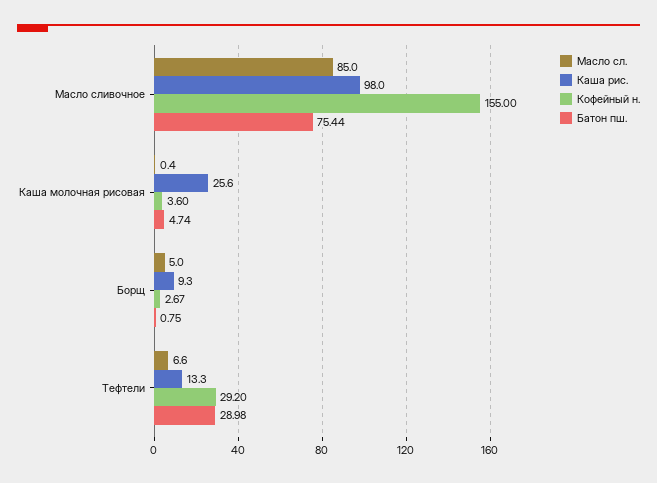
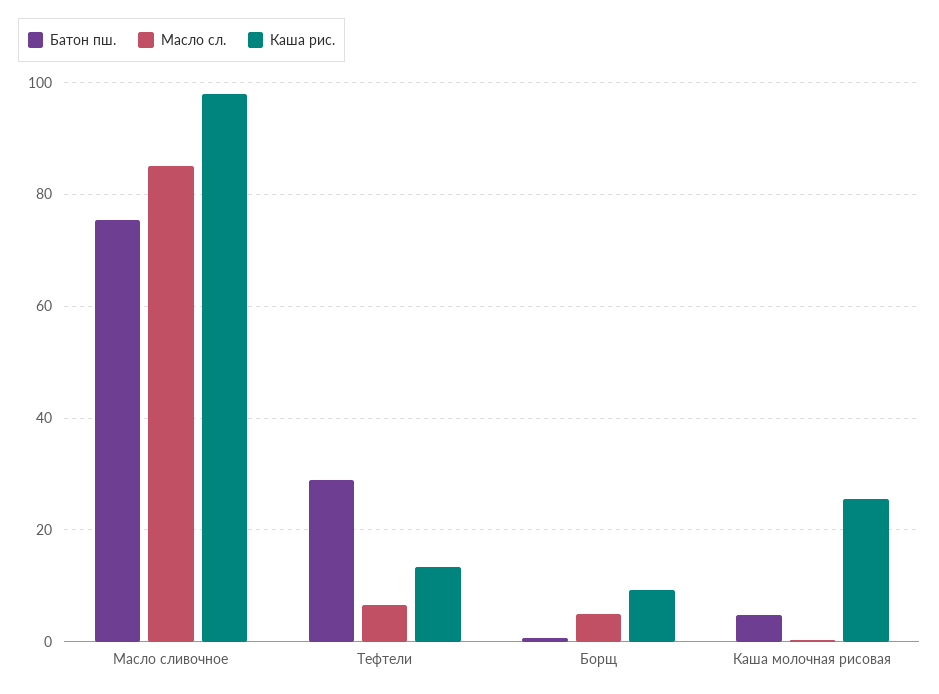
  {
    "Масло сл.": {
      "Масло сливочное": 85,
      "Каша молочная рисовая": 0.4,
      "Борщ": 5,
      "Тефтели": 6.6
    },
    "Каша рис.": {
      "Масло сливочное": 98,
      "Каша молочная рисовая": 25.6,
      "Борщ": 9.3,
      "Тефтели": 13.3
    },
-   "Кофейный н.": {
-     "Масло сливочное": 155,
-     "Каша молочная рисовая": 3.6,
-     "Борщ": 2.67,
-     "Тефтели": 29.2
-   },
    "Батон пш.": {
      "Масло сливочное": 75.44,
      "Каша молочная рисовая": 4.74,
      "Борщ": 0.75,
      "Тефтели": 28.98
    }
  }

